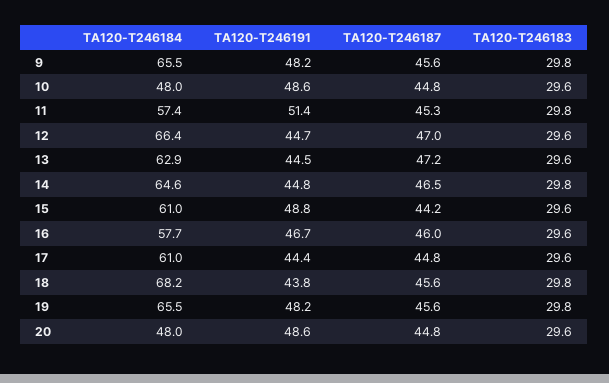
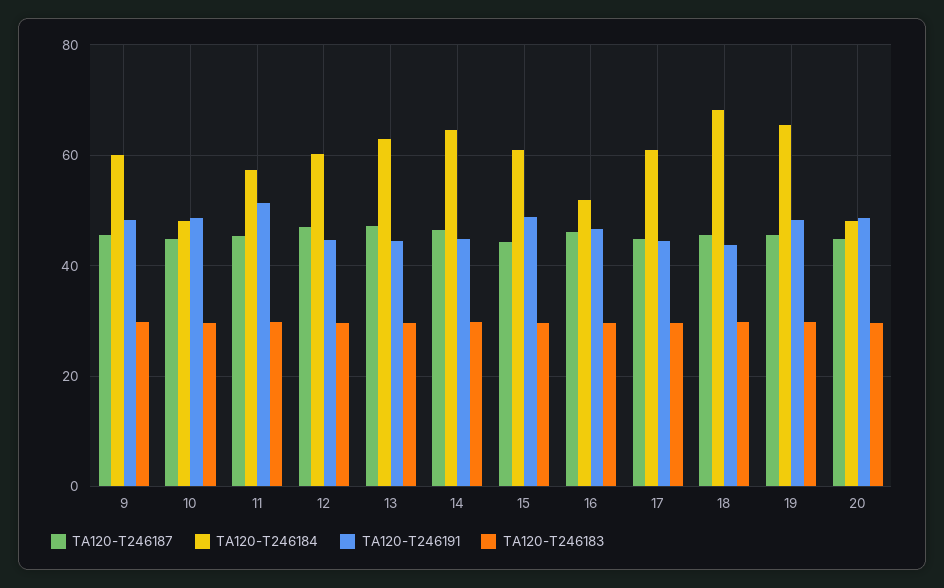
  {
    "TA120-T246184": {
-     "9": 65.5,
+     "9": 60,
      "10": 48,
      "11": 57.4,
-     "12": 66.4,
+     "12": 60,
      "13": 62.9,
      "14": 64.6,
      "15": 61,
-     "16": 57.7,
+     "16": 52,
      "17": 61,
      "18": 68.2,
      "19": 65.5,
      "20": 48
    },
    "TA120-T246191": {
      "9": 48.2,
      "10": 48.6,
      "11": 51.4,
      "12": 44.7,
      "13": 44.5,
      "14": 44.8,
      "15": 48.8,
      "16": 46.7,
      "17": 44.4,
      "18": 43.8,
      "19": 48.2,
      "20": 48.6
    },
    "TA120-T246187": {
      "9": 45.6,
      "10": 44.8,
      "11": 45.3,
      "12": 47,
      "13": 47.2,
      "14": 46.5,
      "15": 44.2,
      "16": 46,
      "17": 44.8,
      "18": 45.6,
      "19": 45.6,
      "20": 44.8
    },
    "TA120-T246183": {
      "9": 29.8,
      "10": 29.6,
      "11": 29.8,
      "12": 29.6,
      "13": 29.6,
      "14": 29.8,
      "15": 29.6,
      "16": 29.6,
      "17": 29.6,
      "18": 29.8,
      "19": 29.8,
      "20": 29.6
    }
  }

